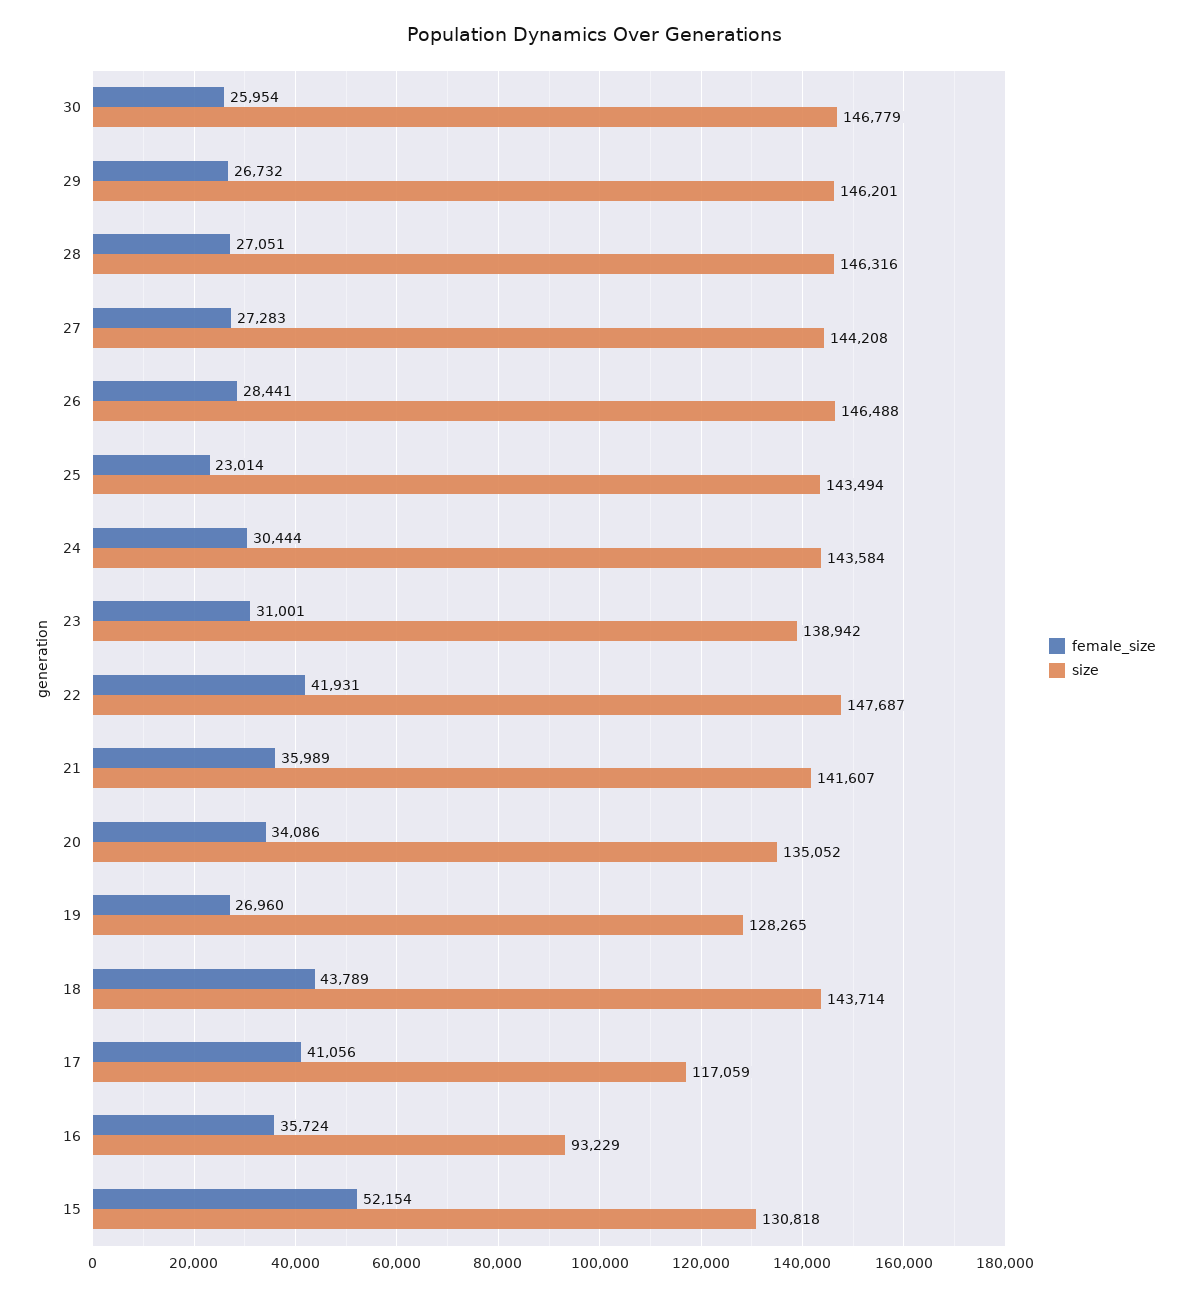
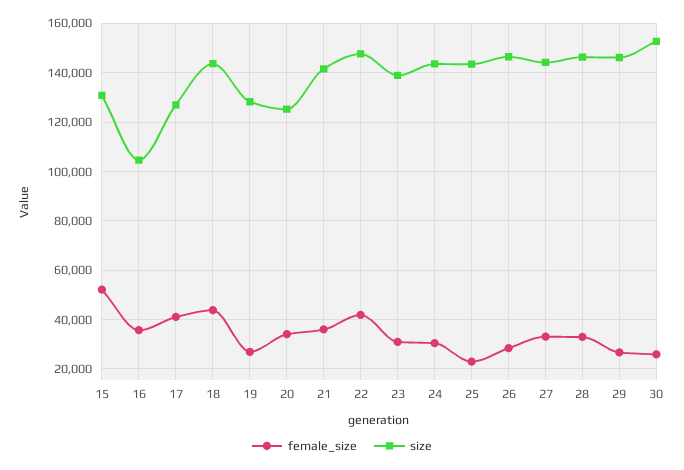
  {
    "female_size": {
      "30": 25954,
      "29": 26732,
-     "28": 27051,
+     "28": 32500,
-     "27": 27283,
+     "27": 32500,
      "26": 28441,
      "25": 23014,
      "24": 30444,
      "23": 31001,
      "22": 41931,
      "21": 35989,
      "20": 34086,
      "19": 26960,
      "18": 43789,
      "17": 41056,
      "16": 35724,
      "15": 52154
    },
    "size": {
-     "30": 146779,
+     "30": 152500,
      "29": 146201,
      "28": 146316,
      "27": 144208,
      "26": 146488,
      "25": 143494,
      "24": 143584,
      "23": 138942,
      "22": 147687,
      "21": 141607,
-     "20": 135052,
+     "20": 125000,
      "19": 128265,
      "18": 143714,
-     "17": 117059,
+     "17": 127500,
-     "16": 93229,
+     "16": 105000,
      "15": 130818
    }
  }

